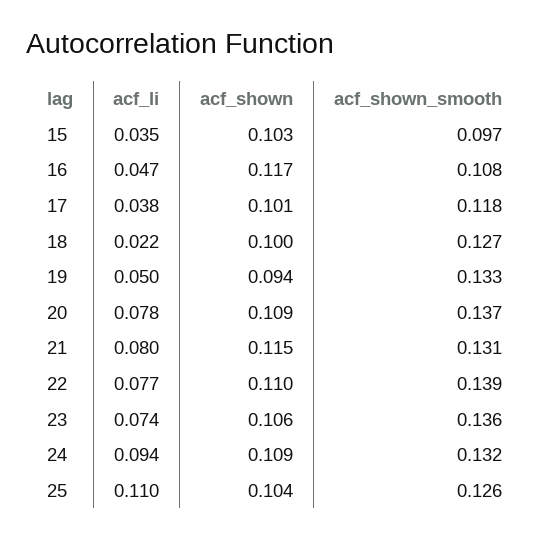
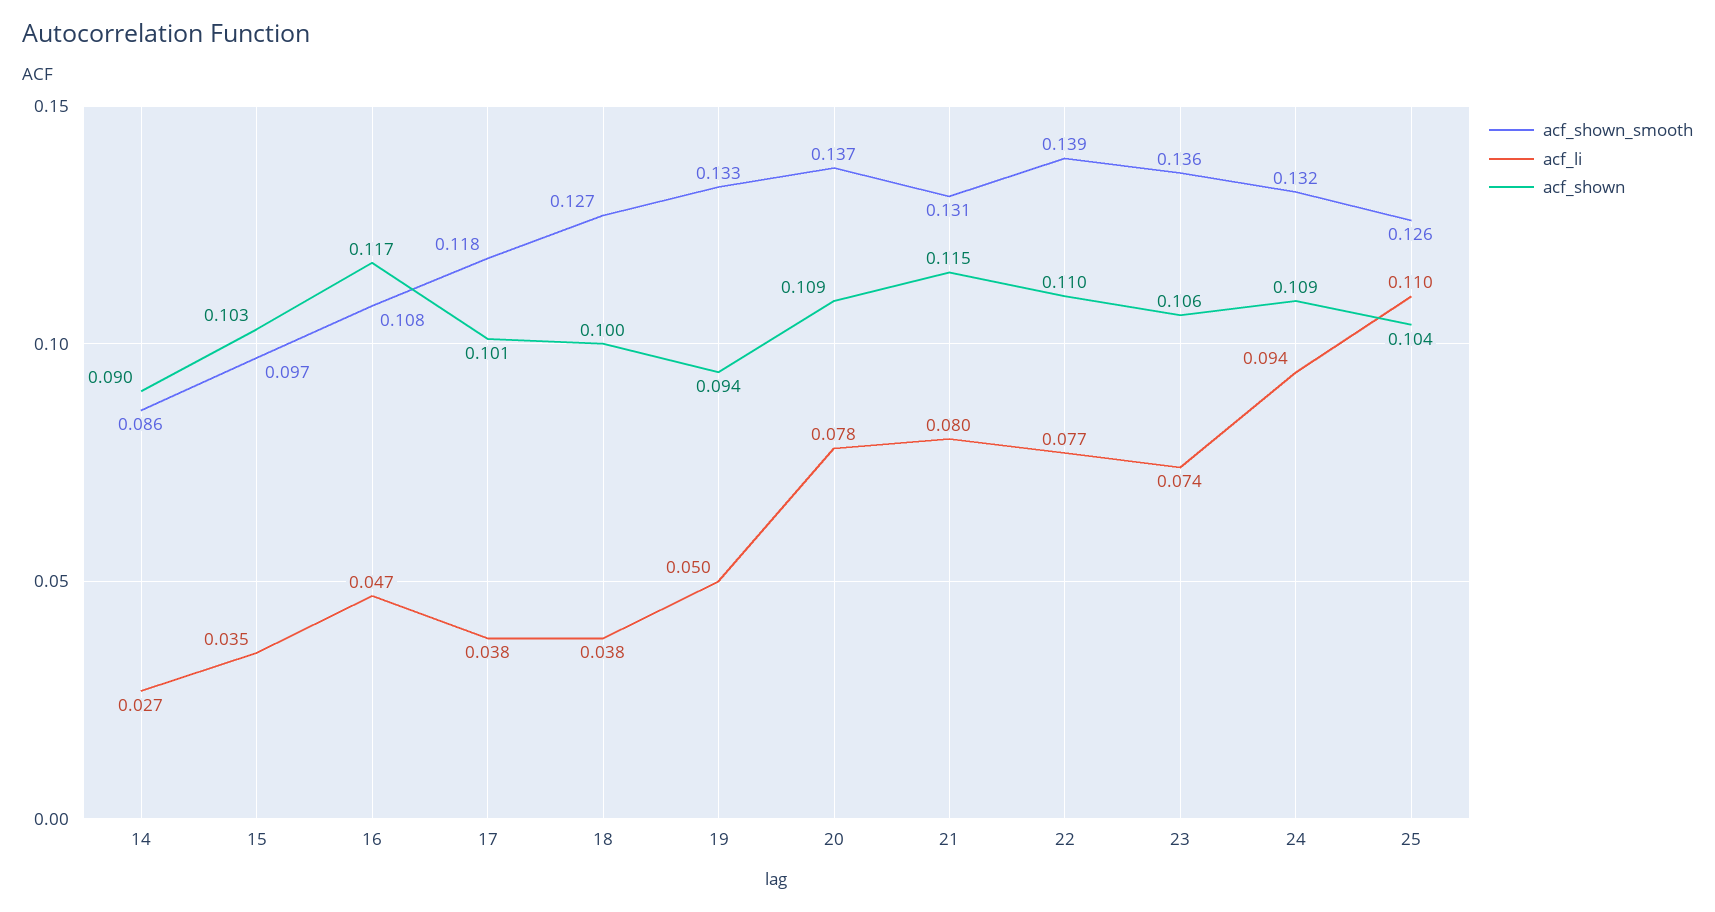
  {
    "acf_li": {
      "15": 0.035,
      "16": 0.047,
      "17": 0.038,
-     "18": 0.022,
+     "18": 0.038,
      "19": 0.05,
      "20": 0.078,
      "21": 0.08,
      "22": 0.077,
      "23": 0.074,
      "24": 0.094,
-     "25": 0.11
+     "25": 0.11,
+     "14": 0.027
    },
    "acf_shown": {
      "15": 0.103,
      "16": 0.117,
      "17": 0.101,
      "18": 0.1,
      "19": 0.094,
      "20": 0.109,
      "21": 0.115,
      "22": 0.11,
      "23": 0.106,
      "24": 0.109,
-     "25": 0.104
+     "25": 0.104,
+     "14": 0.09
    },
    "acf_shown_smooth": {
      "15": 0.097,
      "16": 0.108,
      "17": 0.118,
      "18": 0.127,
      "19": 0.133,
      "20": 0.137,
      "21": 0.131,
      "22": 0.139,
      "23": 0.136,
      "24": 0.132,
-     "25": 0.126
+     "25": 0.126,
+     "14": 0.086
    }
  }

